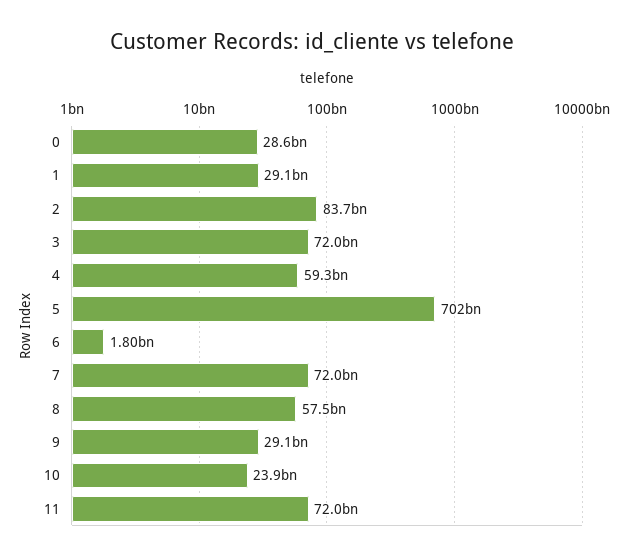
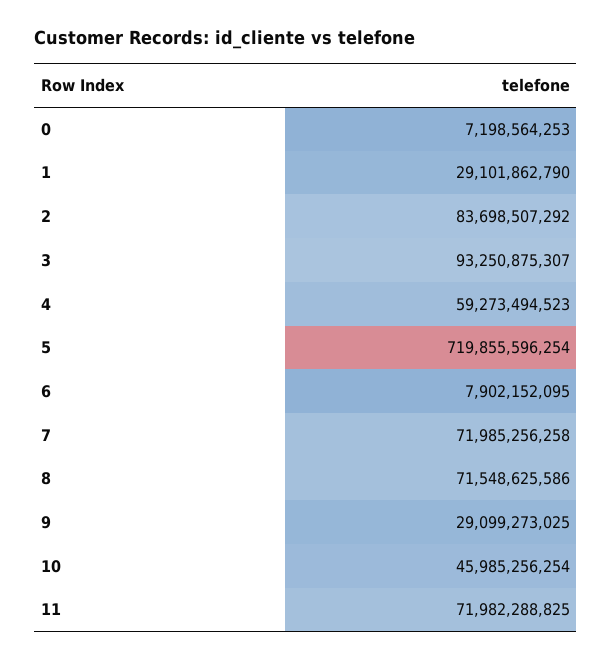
  {
-   "0": 28600000000,
+   "0": 7198564253,
    "1": 29101862790,
    "2": 83698507292,
-   "3": 72000000000,
+   "3": 93250875307,
    "4": 59273494523,
-   "5": 702000000000,
+   "5": 719855596254,
-   "6": 1800000000,
+   "6": 7902152095,
    "7": 71985256258,
-   "8": 57500000000,
+   "8": 71548625586,
    "9": 29099273025,
-   "10": 23900000000,
+   "10": 45985256254,
    "11": 71982288825
  }

